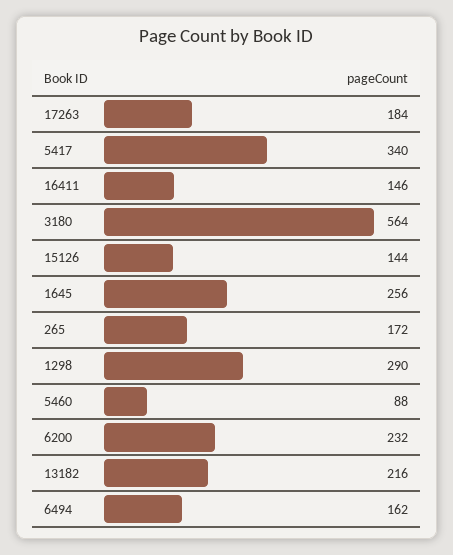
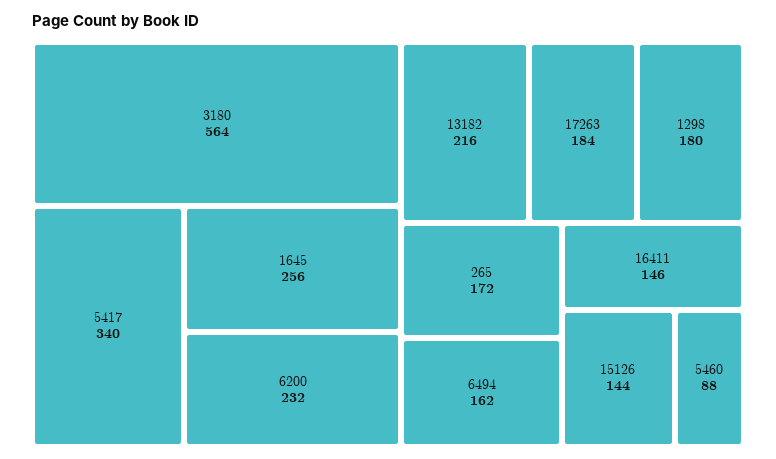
  {
    "17263": 184,
    "5417": 340,
    "16411": 146,
    "3180": 564,
    "15126": 144,
    "1645": 256,
    "265": 172,
-   "1298": 290,
+   "1298": 180,
    "5460": 88,
    "6200": 232,
    "13182": 216,
    "6494": 162
  }

